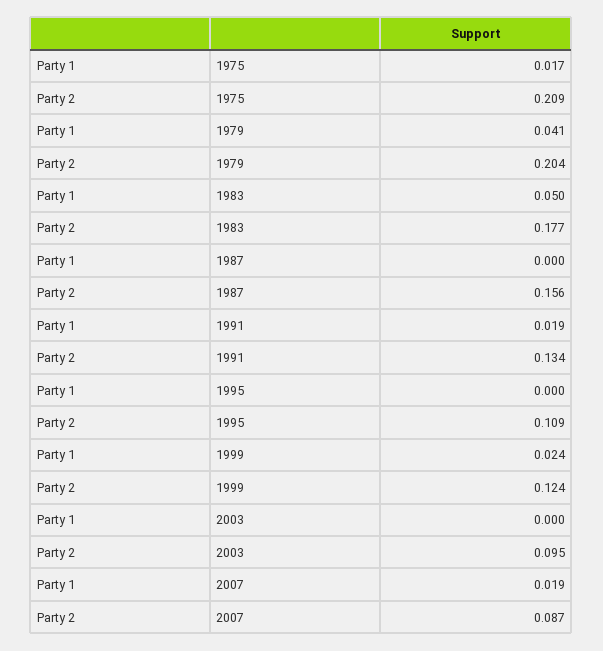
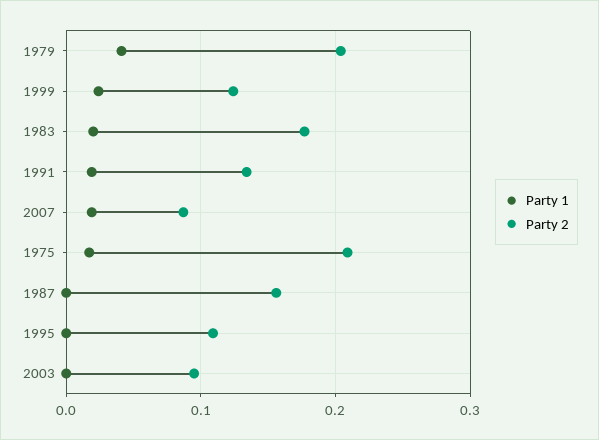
  {
    "Party 1": {
      "1975": 0.017,
      "1979": 0.041,
-     "1983": 0.05,
+     "1983": 0.02,
      "1987": 0,
      "1991": 0.019,
      "1995": 0,
      "1999": 0.024,
      "2003": 0,
      "2007": 0.019
    },
    "Party 2": {
      "1975": 0.209,
      "1979": 0.204,
      "1983": 0.177,
      "1987": 0.156,
      "1991": 0.134,
      "1995": 0.109,
      "1999": 0.124,
      "2003": 0.095,
      "2007": 0.087
    }
  }

